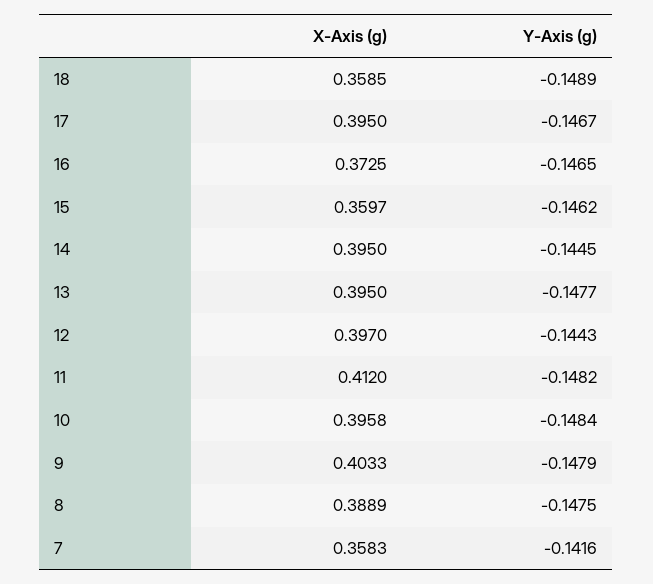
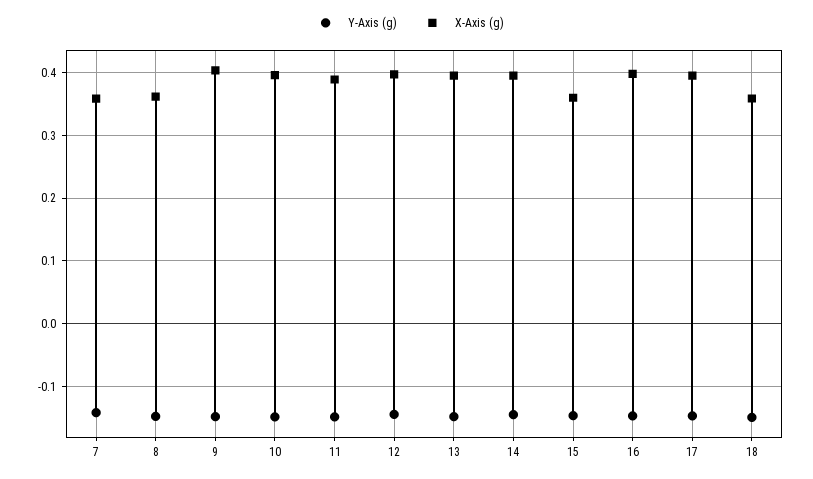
  {
    "X-Axis (g)": {
      "18": 0.3585,
      "17": 0.395,
-     "16": 0.3725,
+     "16": 0.4,
      "15": 0.3597,
      "14": 0.395,
      "13": 0.395,
      "12": 0.397,
-     "11": 0.412,
+     "11": 0.39,
      "10": 0.3958,
      "9": 0.4033,
-     "8": 0.3889,
+     "8": 0.36,
      "7": 0.3583
    },
    "Y-Axis (g)": {
      "18": -0.1489,
      "17": -0.1467,
      "16": -0.1465,
      "15": -0.1462,
      "14": -0.1445,
      "13": -0.1477,
      "12": -0.1443,
      "11": -0.1482,
      "10": -0.1484,
      "9": -0.1479,
      "8": -0.1475,
      "7": -0.1416
    }
  }

